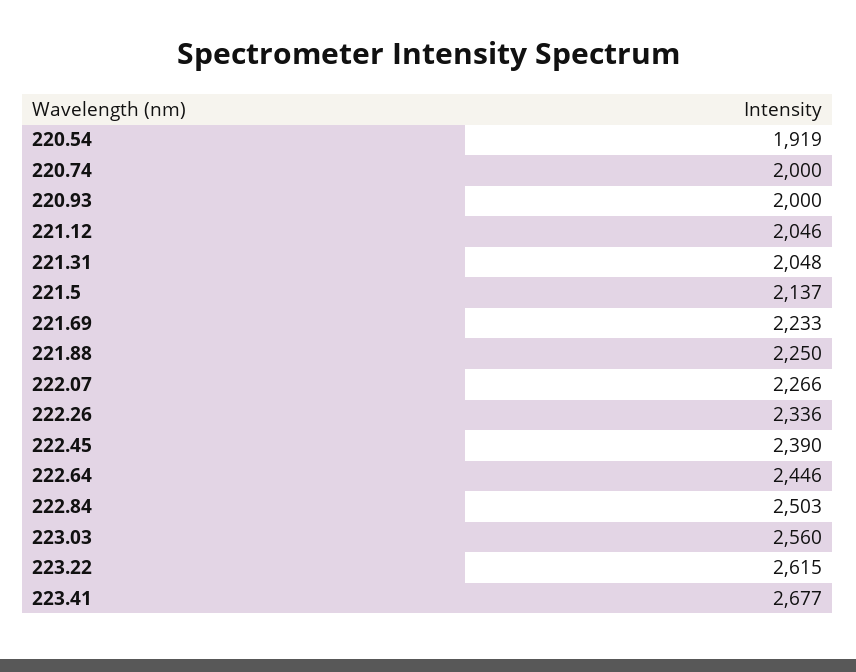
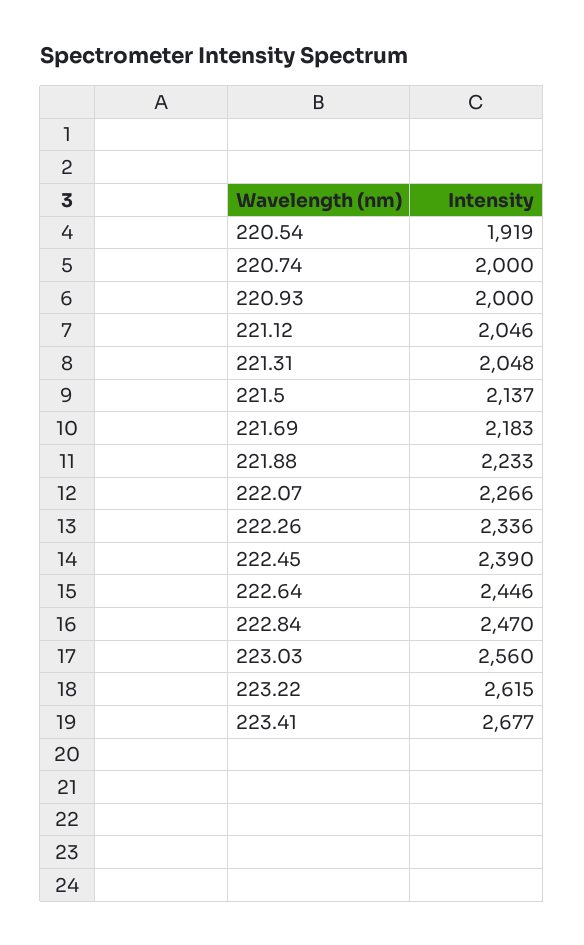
  {
    "220.54": 1919,
    "220.74": 2000,
    "220.93": 2000,
    "221.12": 2046,
    "221.31": 2048,
    "221.5": 2137,
-   "221.69": 2233,
+   "221.69": 2183,
-   "221.88": 2250,
+   "221.88": 2233,
    "222.07": 2266,
    "222.26": 2336,
    "222.45": 2390,
    "222.64": 2446,
-   "222.84": 2503,
+   "222.84": 2470,
    "223.03": 2560,
    "223.22": 2615,
    "223.41": 2677
  }

